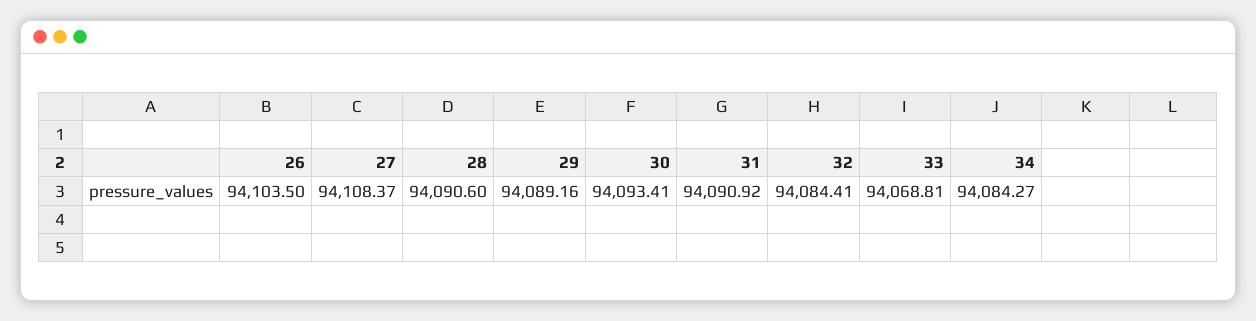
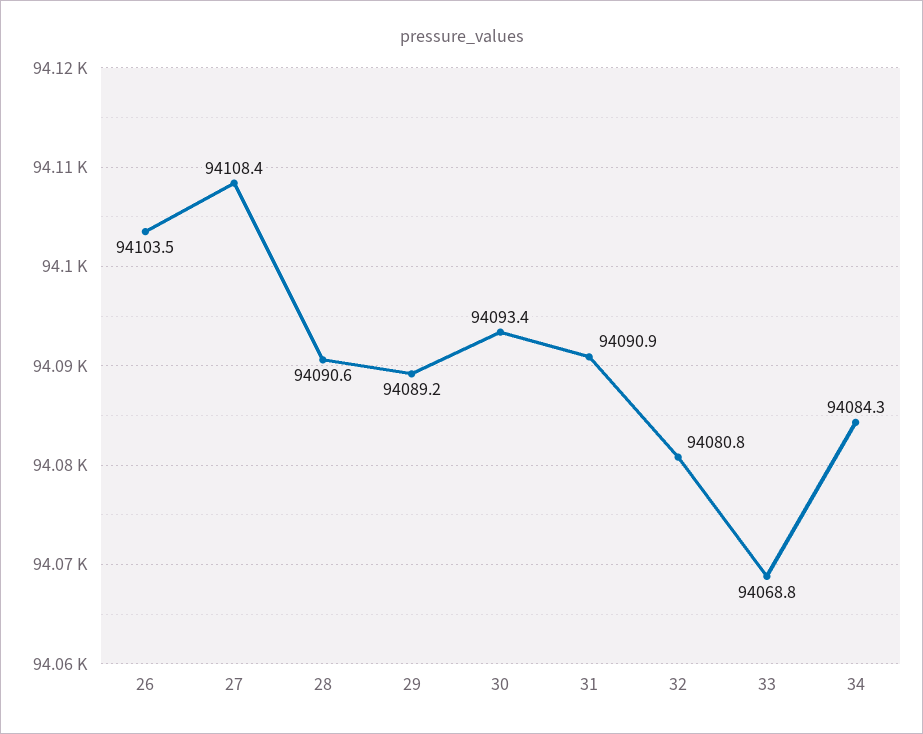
  {
    "26": 94103.5,
    "27": 94108.37,
    "28": 94090.6,
    "29": 94089.16,
    "30": 94093.41,
    "31": 94090.92,
-   "32": 94084.41,
+   "32": 94080.8,
    "33": 94068.81,
    "34": 94084.27
  }

